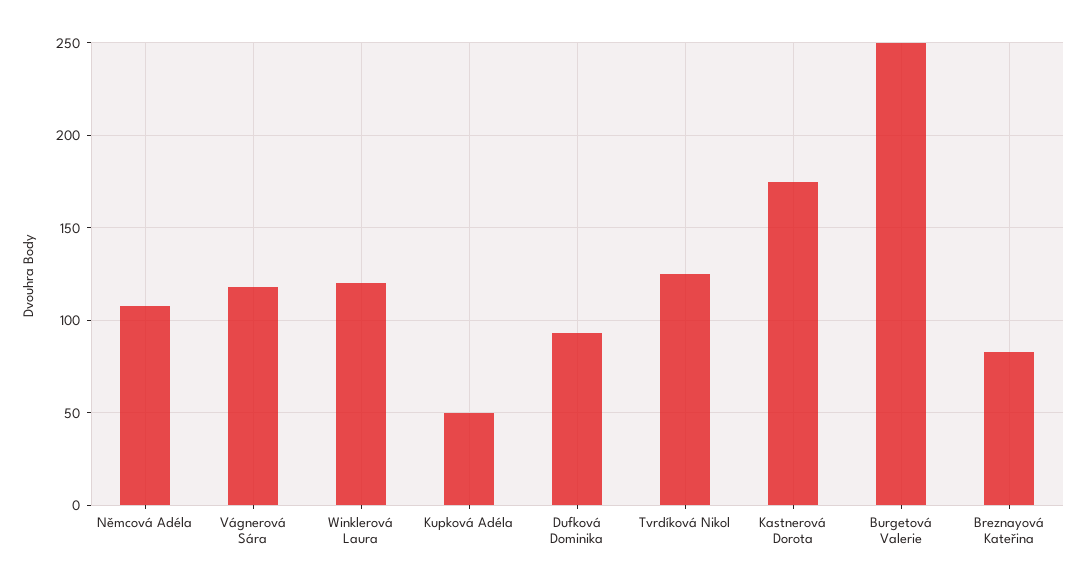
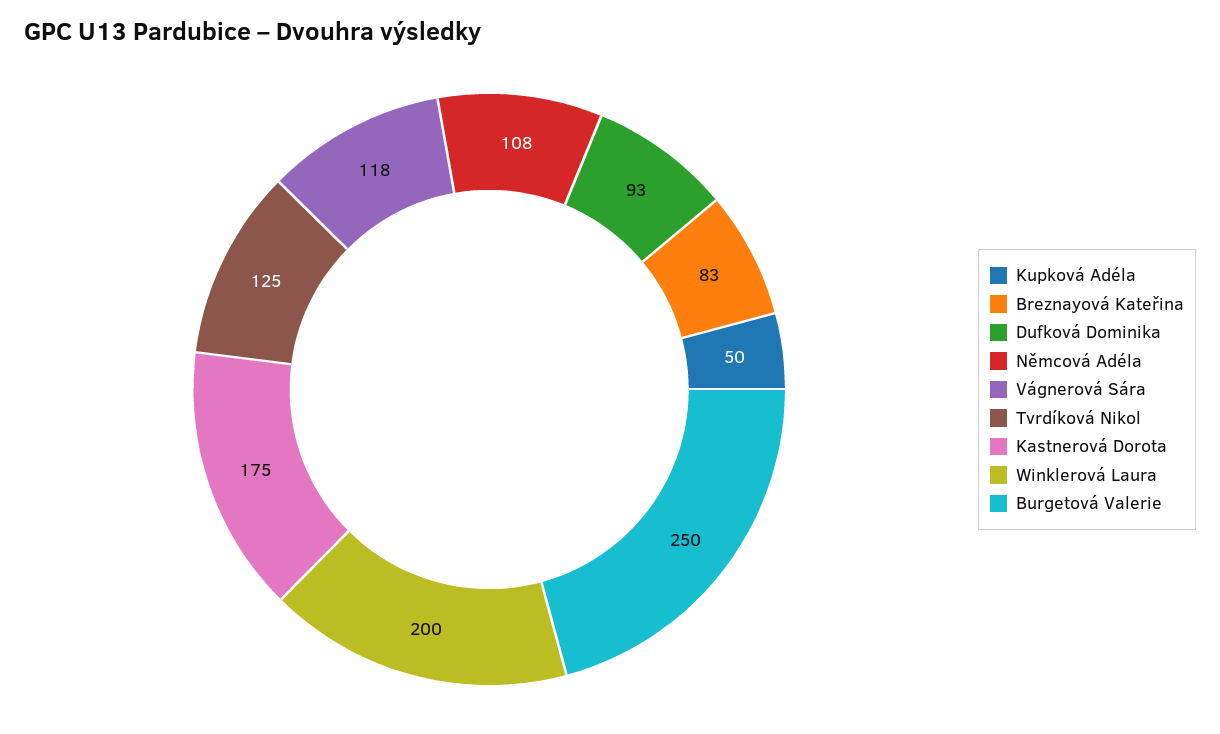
  {
    "Němcová Adéla": 108,
    "Vágnerová Sára": 118,
-   "Winklerová Laura": 120,
+   "Winklerová Laura": 200,
    "Kupková Adéla": 50,
    "Dufková Dominika": 93,
    "Tvrdíková Nikol": 125,
    "Kastnerová Dorota": 175,
    "Burgetová Valerie": 250,
    "Breznayová Kateřina": 83
  }

